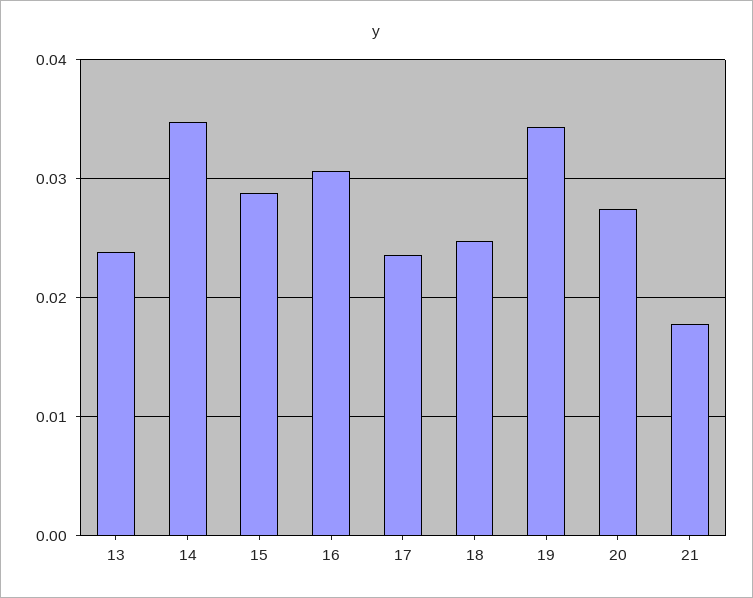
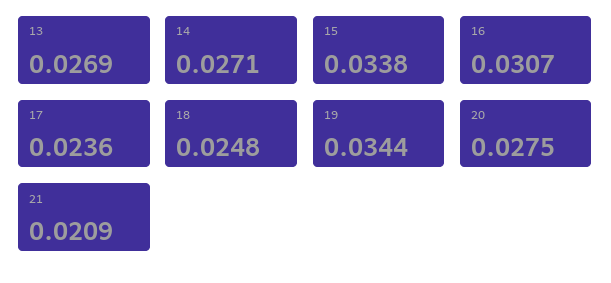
  {
-   "13": 0.024,
+   "13": 0.0269,
-   "14": 0.035,
+   "14": 0.0271,
-   "15": 0.029,
+   "15": 0.0338,
    "16": 0.0307,
    "17": 0.0236,
    "18": 0.0248,
    "19": 0.0344,
    "20": 0.0275,
-   "21": 0.018
+   "21": 0.0209
  }

